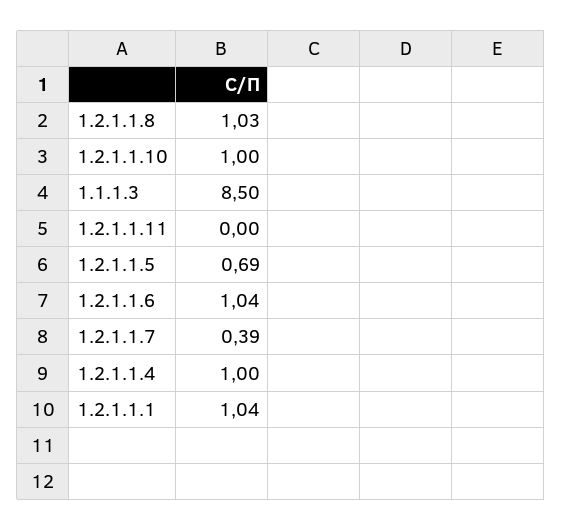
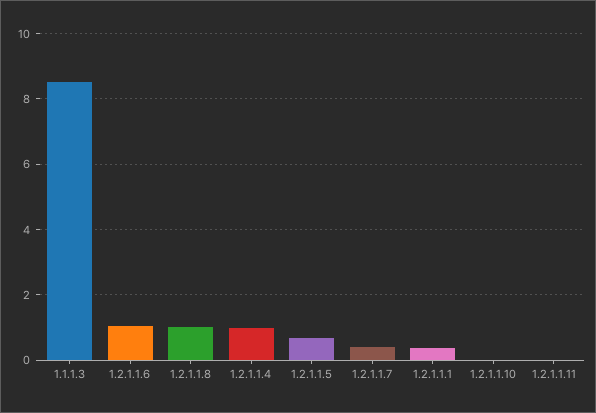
  {
    "1.2.1.1.8": 1.03,
-   "1.2.1.1.10": 1,
+   "1.2.1.1.10": 0,
    "1.1.1.3": 8.5,
    "1.2.1.1.11": 0,
    "1.2.1.1.5": 0.69,
    "1.2.1.1.6": 1.04,
    "1.2.1.1.7": 0.39,
    "1.2.1.1.4": 1,
-   "1.2.1.1.1": 1.04
+   "1.2.1.1.1": 0.4
  }

